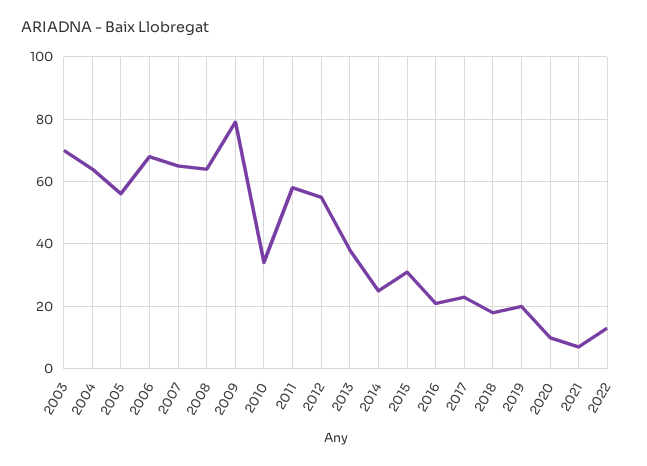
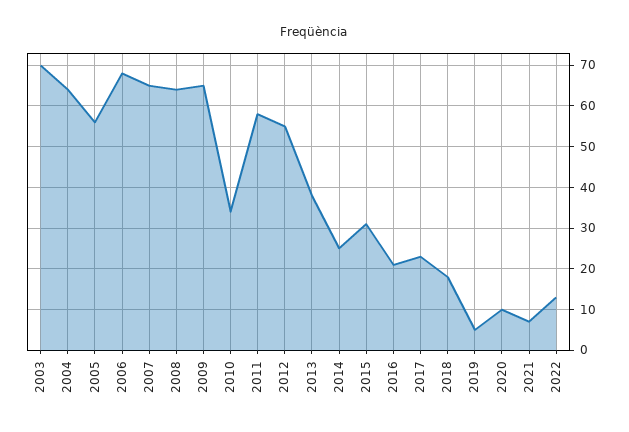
  {
    "2003": 70,
    "2004": 65,
    "2005": 55,
    "2006": 70,
    "2007": 65,
    "2008": 65,
-   "2009": 80,
+   "2009": 65,
    "2010": 35,
    "2011": 60,
    "2012": 55,
    "2013": 40,
    "2014": 25,
    "2015": 30,
    "2016": 20,
    "2017": 25,
    "2018": 20,
-   "2019": 20,
+   "2019": 5,
    "2020": 10,
    "2021": 5,
    "2022": 15
  }

